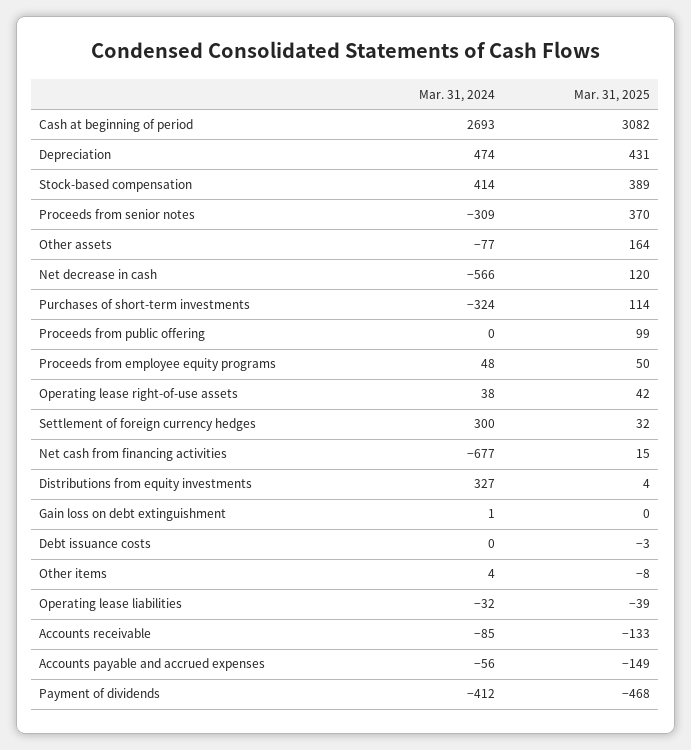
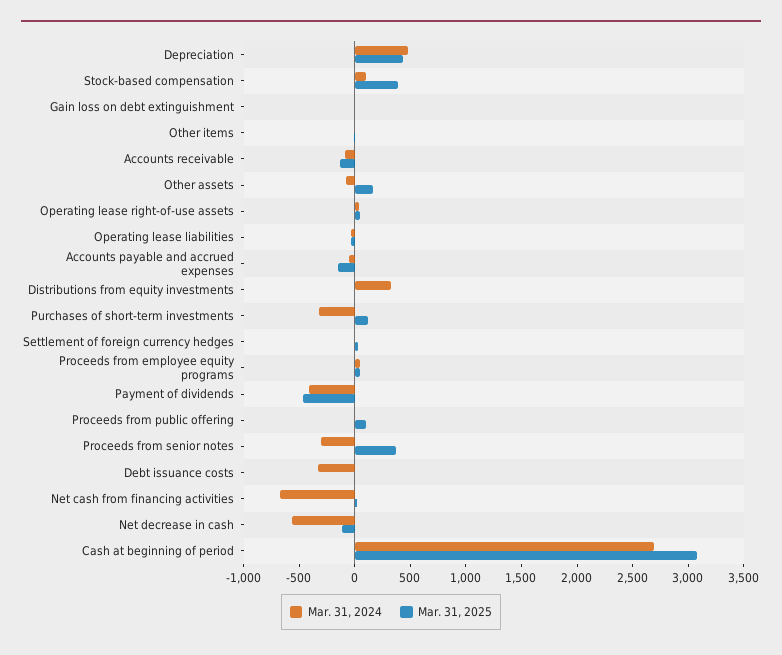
  {
    "Mar. 31, 2024": {
      "Cash at beginning of period": 2693,
      "Depreciation": 474,
-     "Stock-based compensation": 414,
+     "Stock-based compensation": 100,
      "Proceeds from senior notes": -309,
      "Other assets": -77,
      "Net decrease in cash": -566,
      "Purchases of short-term investments": -324,
      "Proceeds from public offering": 0,
      "Proceeds from employee equity programs": 48,
      "Operating lease right-of-use assets": 38,
-     "Settlement of foreign currency hedges": 300,
+     "Settlement of foreign currency hedges": 0,
      "Net cash from financing activities": -677,
      "Distributions from equity investments": 327,
      "Gain loss on debt extinguishment": 1,
-     "Debt issuance costs": 0,
+     "Debt issuance costs": -300,
      "Other items": 4,
      "Operating lease liabilities": -32,
      "Accounts receivable": -85,
      "Accounts payable and accrued expenses": -56,
      "Payment of dividends": -412
    },
    "Mar. 31, 2025": {
      "Cash at beginning of period": 3082,
      "Depreciation": 431,
      "Stock-based compensation": 389,
      "Proceeds from senior notes": 370,
      "Other assets": 164,
-     "Net decrease in cash": 120,
+     "Net decrease in cash": -100,
      "Purchases of short-term investments": 114,
      "Proceeds from public offering": 99,
      "Proceeds from employee equity programs": 50,
      "Operating lease right-of-use assets": 42,
      "Settlement of foreign currency hedges": 32,
      "Net cash from financing activities": 15,
      "Distributions from equity investments": 4,
      "Gain loss on debt extinguishment": 0,
      "Debt issuance costs": -3,
      "Other items": -8,
      "Operating lease liabilities": -39,
      "Accounts receivable": -133,
      "Accounts payable and accrued expenses": -149,
      "Payment of dividends": -468
    }
  }

